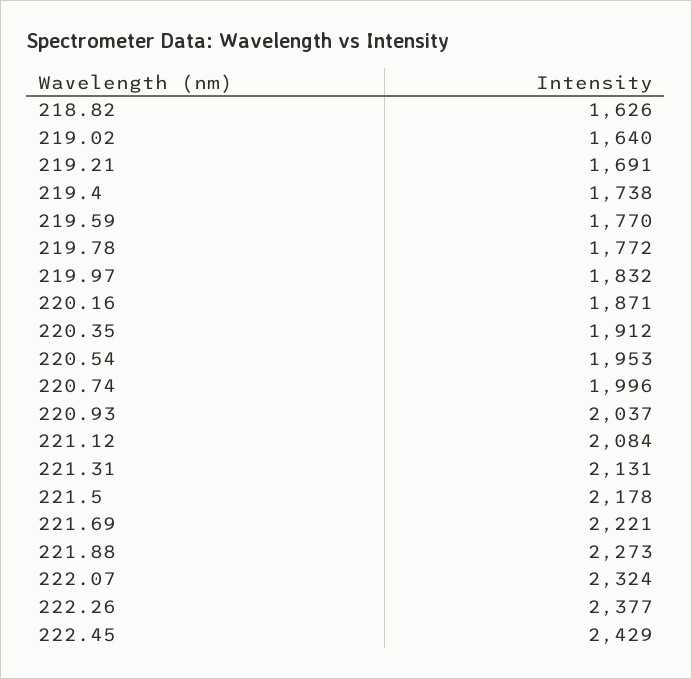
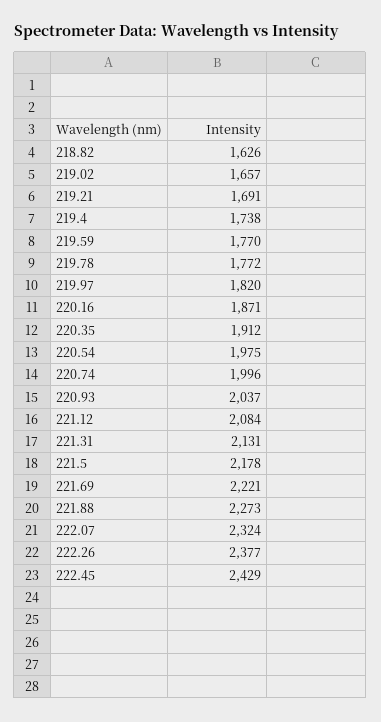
  {
    "218.82": 1626,
-   "219.02": 1640,
+   "219.02": 1657,
    "219.21": 1691,
    "219.4": 1738,
    "219.59": 1770,
    "219.78": 1772,
-   "219.97": 1832,
+   "219.97": 1820,
    "220.16": 1871,
    "220.35": 1912,
-   "220.54": 1953,
+   "220.54": 1975,
    "220.74": 1996,
    "220.93": 2037,
    "221.12": 2084,
    "221.31": 2131,
    "221.5": 2178,
    "221.69": 2221,
    "221.88": 2273,
    "222.07": 2324,
    "222.26": 2377,
    "222.45": 2429
  }

